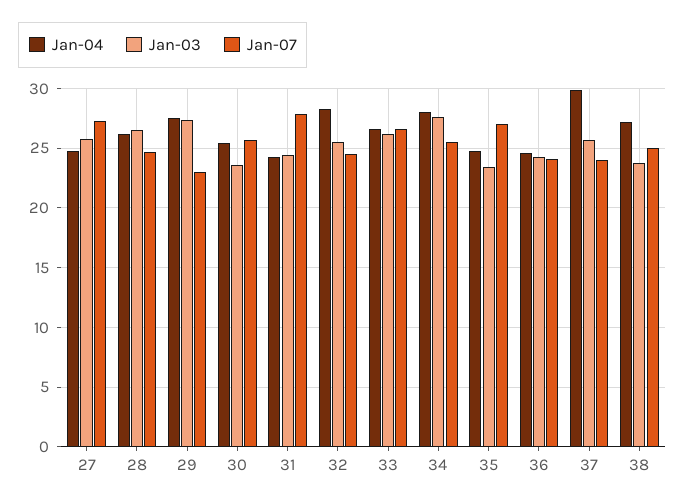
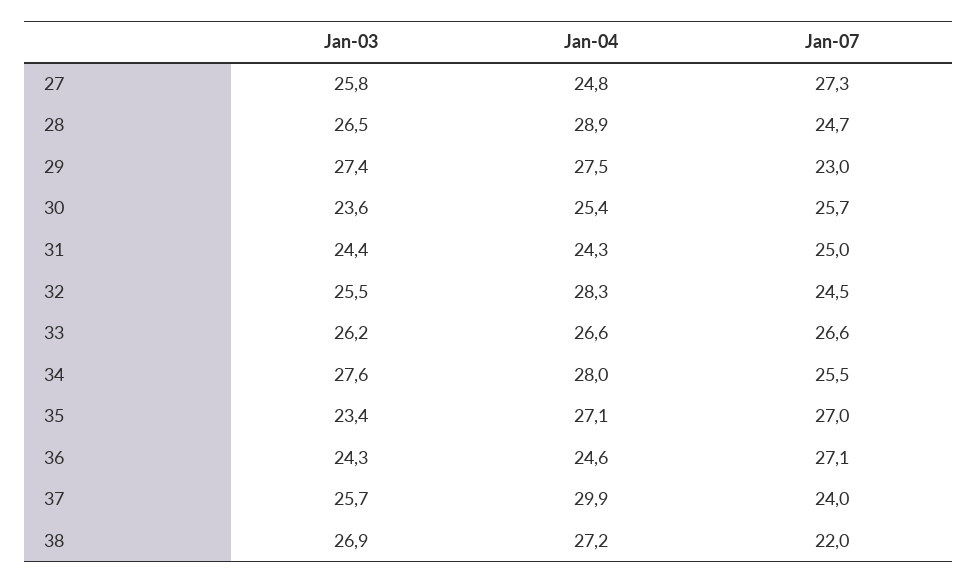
  {
    "Jan-04": {
      "27": 24.8,
-     "28": 26,
+     "28": 28.9,
      "29": 27.5,
      "30": 25.4,
      "31": 24.3,
      "32": 28.3,
      "33": 26.6,
      "34": 28,
-     "35": 25,
+     "35": 27.1,
      "36": 24.6,
      "37": 29.9,
      "38": 27.2
    },
    "Jan-03": {
      "27": 25.8,
      "28": 26.5,
      "29": 27.4,
      "30": 23.6,
      "31": 24.4,
      "32": 25.5,
      "33": 26.2,
      "34": 27.6,
      "35": 23.4,
      "36": 24.3,
      "37": 25.7,
-     "38": 24
+     "38": 26.9
    },
    "Jan-07": {
      "27": 27.3,
      "28": 24.7,
      "29": 23,
      "30": 25.7,
-     "31": 28,
+     "31": 25,
      "32": 24.5,
      "33": 26.6,
      "34": 25.5,
      "35": 27,
-     "36": 24,
+     "36": 27.1,
      "37": 24,
-     "38": 25
+     "38": 22
    }
  }

